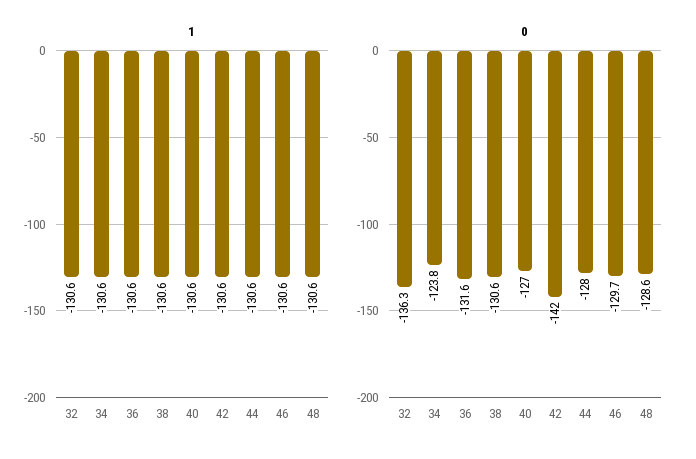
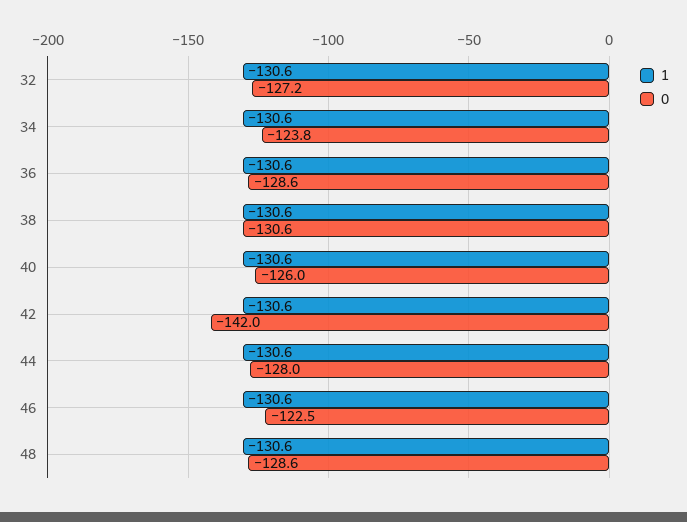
  {
    "1": {
      "32": -130.6,
      "34": -130.6,
      "36": -130.6,
      "38": -130.6,
      "40": -130.6,
      "42": -130.6,
      "44": -130.6,
      "46": -130.6,
      "48": -130.6
    },
    "0": {
-     "32": -136.3,
+     "32": -127.2,
      "34": -123.8,
-     "36": -131.6,
+     "36": -128.6,
      "38": -130.6,
-     "40": -127,
+     "40": -126,
      "42": -142,
      "44": -128,
-     "46": -129.7,
+     "46": -122.5,
      "48": -128.6
    }
  }

